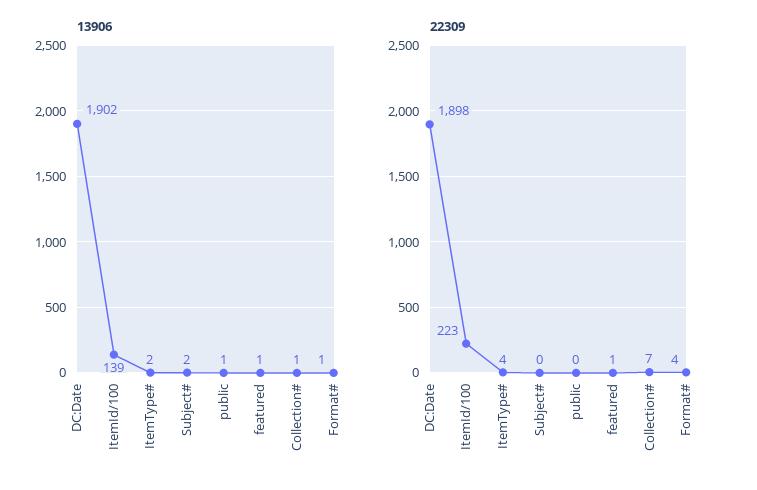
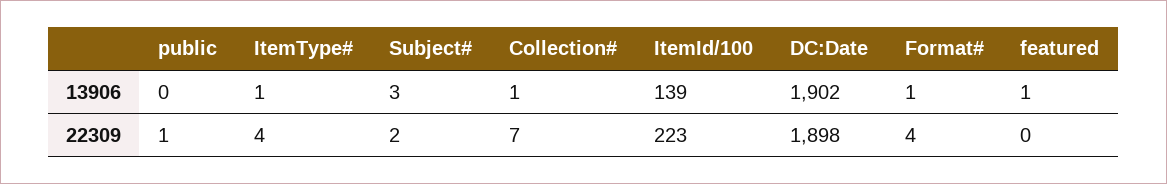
  {
    "13906": {
      "DC:Date": 1902,
      "ItemId/100": 139,
-     "ItemType#": 2,
+     "ItemType#": 1,
-     "Subject#": 2,
+     "Subject#": 3,
-     "public": 1,
+     "public": 0,
      "featured": 1,
      "Collection#": 1,
      "Format#": 1
    },
    "22309": {
      "DC:Date": 1898,
      "ItemId/100": 223,
      "ItemType#": 4,
-     "Subject#": 0,
+     "Subject#": 2,
-     "public": 0,
+     "public": 1,
-     "featured": 1,
+     "featured": 0,
      "Collection#": 7,
      "Format#": 4
    }
  }

